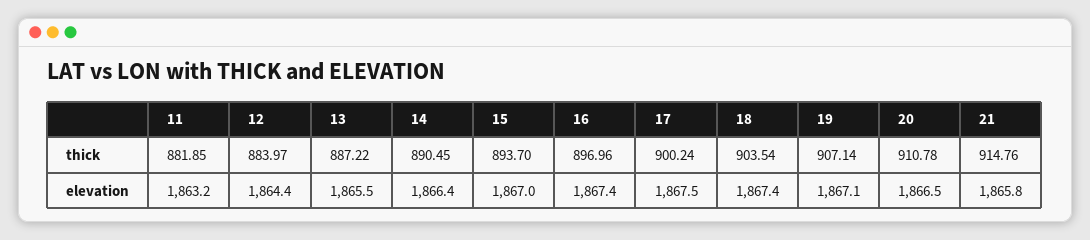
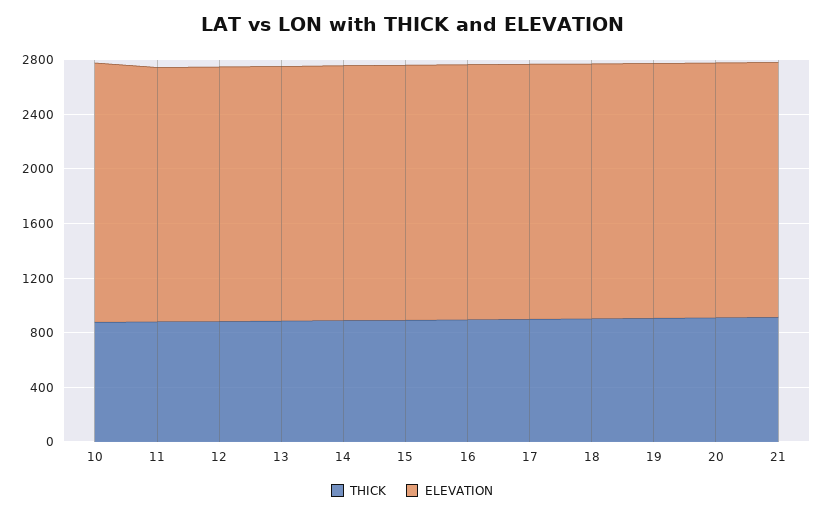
  {
    "thick": {
      "11": 881.85,
      "12": 883.97,
      "13": 887.22,
      "14": 890.45,
      "15": 893.7,
      "16": 896.96,
      "17": 900.24,
      "18": 903.54,
      "19": 907.14,
      "20": 910.78,
-     "21": 914.76
+     "21": 914.76,
+     "10": 900
    },
    "elevation": {
      "11": 1863.2,
      "12": 1864.4,
      "13": 1865.5,
      "14": 1866.4,
      "15": 1867,
      "16": 1867.4,
      "17": 1867.5,
      "18": 1867.4,
      "19": 1867.1,
      "20": 1866.5,
-     "21": 1865.8
+     "21": 1865.8,
+     "10": 1900
    }
  }

